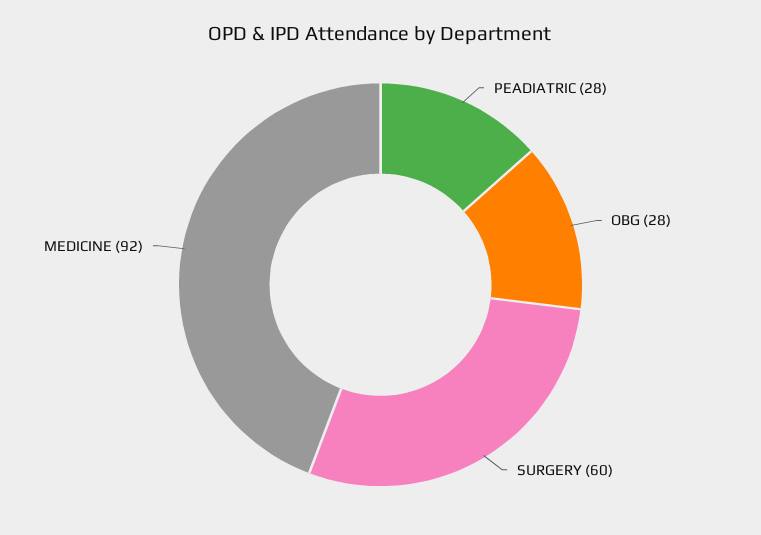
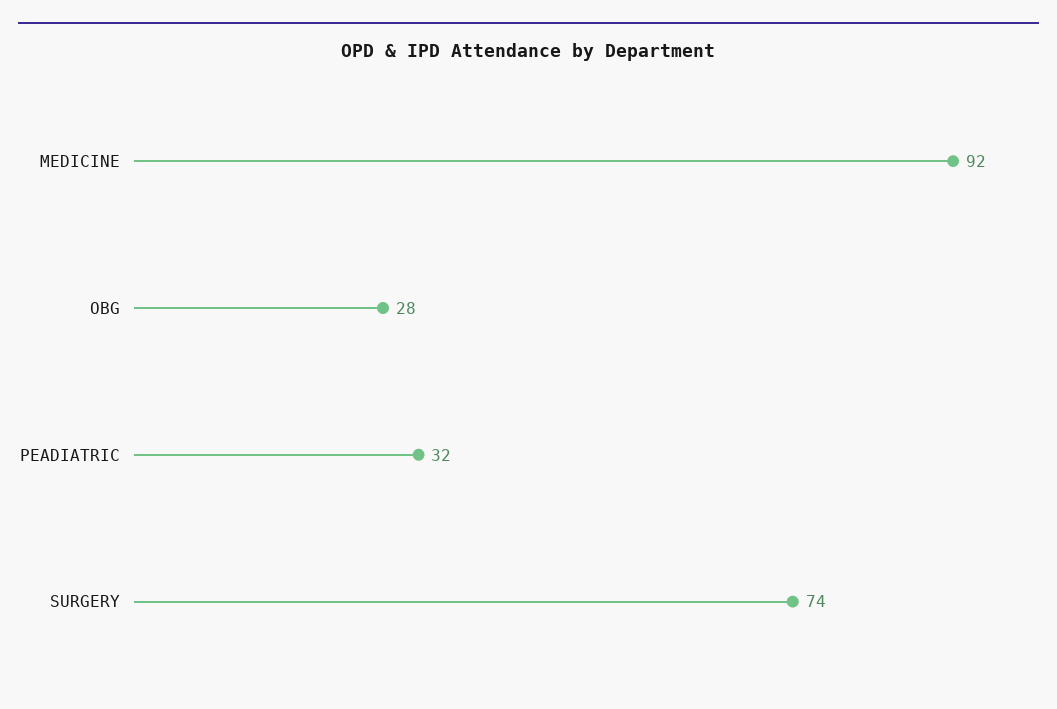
  {
-   "PEADIATRIC": 28,
+   "PEADIATRIC": 32,
    "OBG": 28,
-   "SURGERY": 60,
+   "SURGERY": 74,
    "MEDICINE": 92
  }

